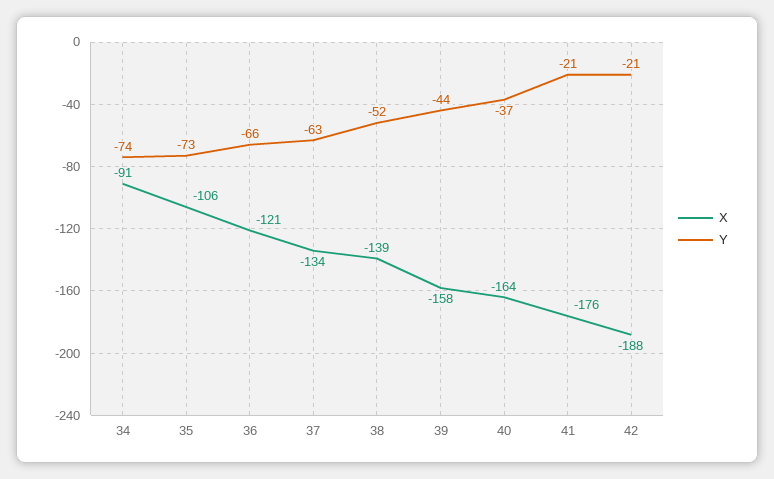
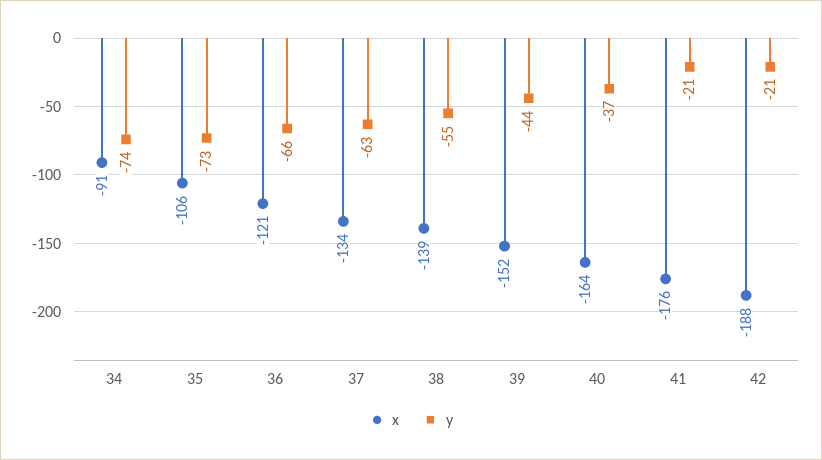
  {
    "X": {
      "34": -91,
      "35": -106,
      "36": -121,
      "37": -134,
      "38": -139,
-     "39": -158,
+     "39": -152,
      "40": -164,
      "41": -176,
      "42": -188
    },
    "Y": {
      "34": -74,
      "35": -73,
      "36": -66,
      "37": -63,
-     "38": -52,
+     "38": -55,
      "39": -44,
      "40": -37,
      "41": -21,
      "42": -21
    }
  }

